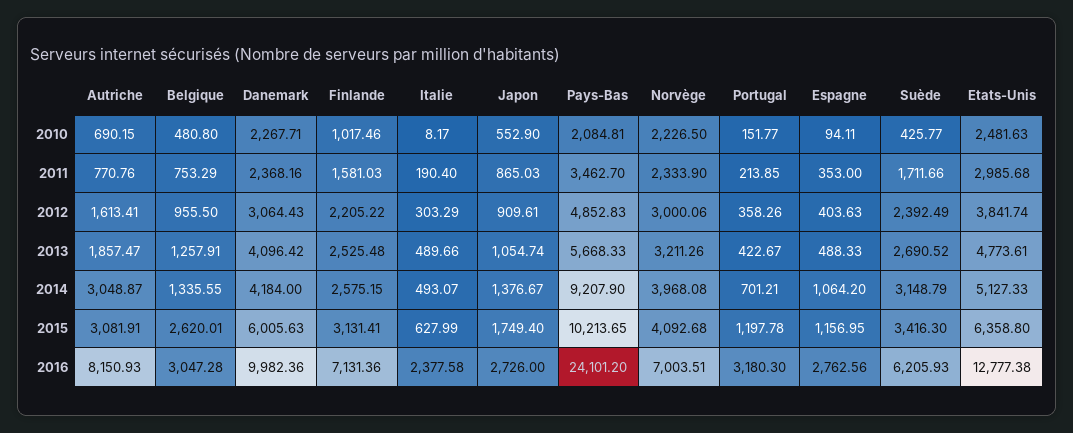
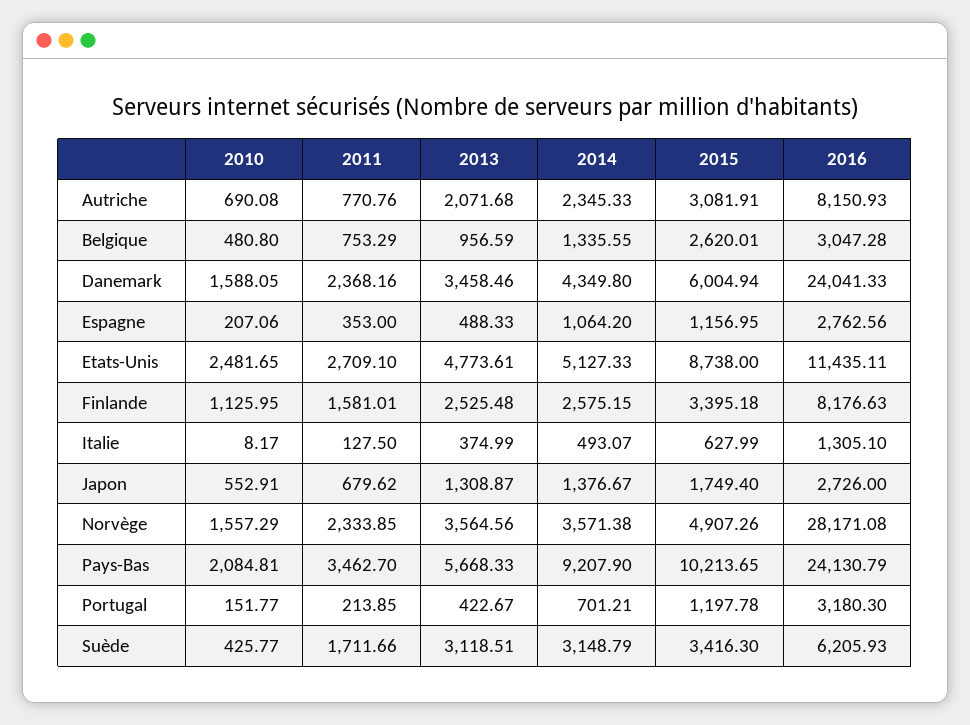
  {
    "Autriche": {
-     "2010": 690.15,
+     "2010": 690.08,
      "2011": 770.76,
-     "2012": 1613.41,
-     "2013": 1857.47,
+     "2013": 2071.68,
-     "2014": 3048.87,
+     "2014": 2345.33,
      "2015": 3081.91,
      "2016": 8150.93
    },
    "Belgique": {
      "2010": 480.8,
      "2011": 753.29,
-     "2012": 955.5,
-     "2013": 1257.91,
+     "2013": 956.59,
      "2014": 1335.55,
      "2015": 2620.01,
      "2016": 3047.28
    },
    "Danemark": {
-     "2010": 2267.71,
+     "2010": 1588.05,
      "2011": 2368.16,
-     "2012": 3064.43,
-     "2013": 4096.42,
+     "2013": 3458.46,
-     "2014": 4184,
+     "2014": 4349.8,
-     "2015": 6005.63,
+     "2015": 6004.94,
-     "2016": 9982.36
+     "2016": 24041.33
    },
    "Finlande": {
-     "2010": 1017.46,
+     "2010": 1125.95,
-     "2011": 1581.03,
+     "2011": 1581.01,
-     "2012": 2205.22,
      "2013": 2525.48,
      "2014": 2575.15,
-     "2015": 3131.41,
+     "2015": 3395.18,
-     "2016": 7131.36
+     "2016": 8176.63
    },
    "Italie": {
      "2010": 8.17,
-     "2011": 190.4,
+     "2011": 127.5,
-     "2012": 303.29,
-     "2013": 489.66,
+     "2013": 374.99,
      "2014": 493.07,
      "2015": 627.99,
-     "2016": 2377.58
+     "2016": 1305.1
    },
    "Japon": {
-     "2010": 552.9,
+     "2010": 552.91,
-     "2011": 865.03,
+     "2011": 679.62,
-     "2012": 909.61,
-     "2013": 1054.74,
+     "2013": 1308.87,
      "2014": 1376.67,
      "2015": 1749.4,
      "2016": 2726
    },
    "Pays-Bas": {
      "2010": 2084.81,
      "2011": 3462.7,
-     "2012": 4852.83,
      "2013": 5668.33,
      "2014": 9207.9,
      "2015": 10213.65,
-     "2016": 24101.2
+     "2016": 24130.79
    },
    "Norvège": {
-     "2010": 2226.5,
+     "2010": 1557.29,
-     "2011": 2333.9,
+     "2011": 2333.85,
-     "2012": 3000.06,
-     "2013": 3211.26,
+     "2013": 3564.56,
-     "2014": 3968.08,
+     "2014": 3571.38,
-     "2015": 4092.68,
+     "2015": 4907.26,
-     "2016": 7003.51
+     "2016": 28171.08
    },
    "Portugal": {
      "2010": 151.77,
      "2011": 213.85,
-     "2012": 358.26,
      "2013": 422.67,
      "2014": 701.21,
      "2015": 1197.78,
      "2016": 3180.3
    },
    "Espagne": {
-     "2010": 94.11,
+     "2010": 207.06,
      "2011": 353,
-     "2012": 403.63,
      "2013": 488.33,
      "2014": 1064.2,
      "2015": 1156.95,
      "2016": 2762.56
    },
    "Suède": {
      "2010": 425.77,
      "2011": 1711.66,
-     "2012": 2392.49,
-     "2013": 2690.52,
+     "2013": 3118.51,
      "2014": 3148.79,
      "2015": 3416.3,
      "2016": 6205.93
    },
    "Etats-Unis": {
-     "2010": 2481.63,
+     "2010": 2481.65,
-     "2011": 2985.68,
+     "2011": 2709.1,
-     "2012": 3841.74,
      "2013": 4773.61,
      "2014": 5127.33,
-     "2015": 6358.8,
+     "2015": 8738,
-     "2016": 12777.38
+     "2016": 11435.11
    }
  }

